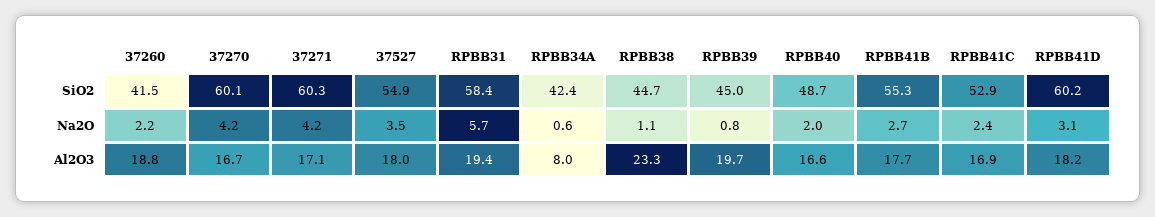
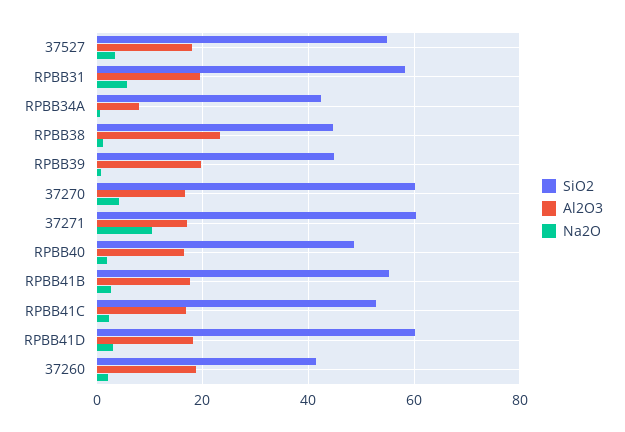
  {
    "SiO2": {
      "37260": 41.5,
      "37270": 60.1,
      "37271": 60.3,
      "37527": 54.9,
      "RPBB31": 58.4,
      "RPBB34A": 42.4,
      "RPBB38": 44.7,
      "RPBB39": 45,
      "RPBB40": 48.7,
      "RPBB41B": 55.3,
      "RPBB41C": 52.9,
      "RPBB41D": 60.2
    },
    "Na2O": {
      "37260": 2.2,
      "37270": 4.2,
-     "37271": 4.2,
+     "37271": 10,
      "37527": 3.5,
      "RPBB31": 5.7,
      "RPBB34A": 0.6,
      "RPBB38": 1.1,
      "RPBB39": 0.8,
      "RPBB40": 2,
      "RPBB41B": 2.7,
      "RPBB41C": 2.4,
      "RPBB41D": 3.1
    },
    "Al2O3": {
      "37260": 18.8,
      "37270": 16.7,
      "37271": 17.1,
      "37527": 18,
      "RPBB31": 19.4,
      "RPBB34A": 8,
      "RPBB38": 23.3,
      "RPBB39": 19.7,
      "RPBB40": 16.6,
      "RPBB41B": 17.7,
      "RPBB41C": 16.9,
      "RPBB41D": 18.2
    }
  }

